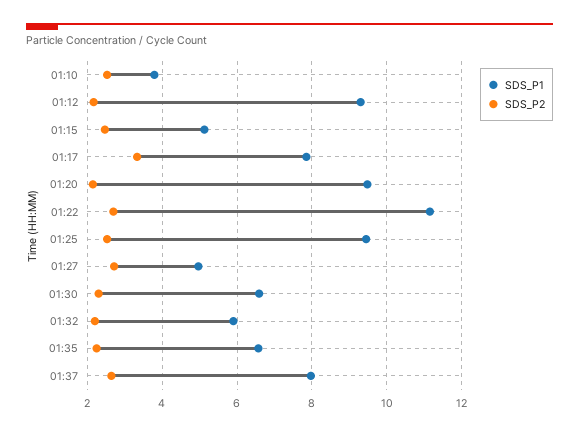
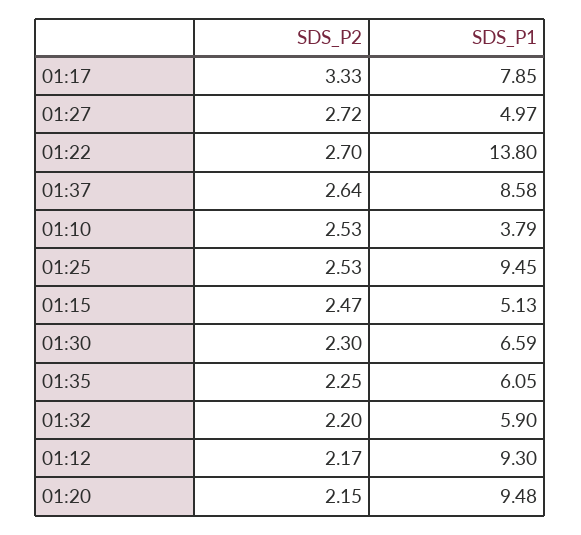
  {
    "SDS_P1": {
      "01:10": 3.79,
      "01:12": 9.3,
      "01:15": 5.13,
      "01:17": 7.85,
      "01:20": 9.48,
-     "01:22": 11.2,
+     "01:22": 13.8,
      "01:25": 9.45,
      "01:27": 4.97,
      "01:30": 6.59,
      "01:32": 5.9,
-     "01:35": 6.6,
+     "01:35": 6.05,
-     "01:37": 8
+     "01:37": 8.58
    },
    "SDS_P2": {
      "01:10": 2.53,
      "01:12": 2.17,
      "01:15": 2.47,
      "01:17": 3.33,
      "01:20": 2.15,
      "01:22": 2.7,
      "01:25": 2.53,
      "01:27": 2.72,
      "01:30": 2.3,
      "01:32": 2.2,
      "01:35": 2.25,
      "01:37": 2.64
    }
  }

